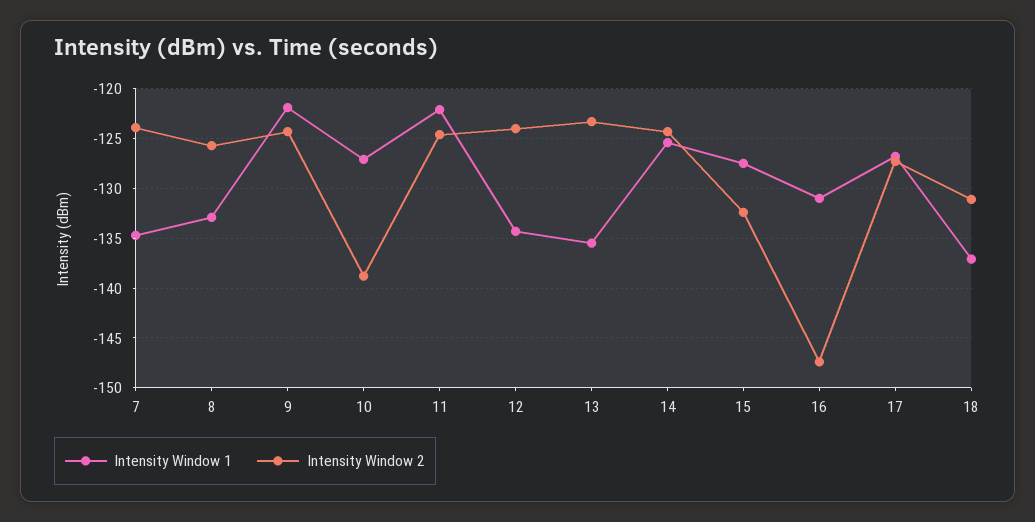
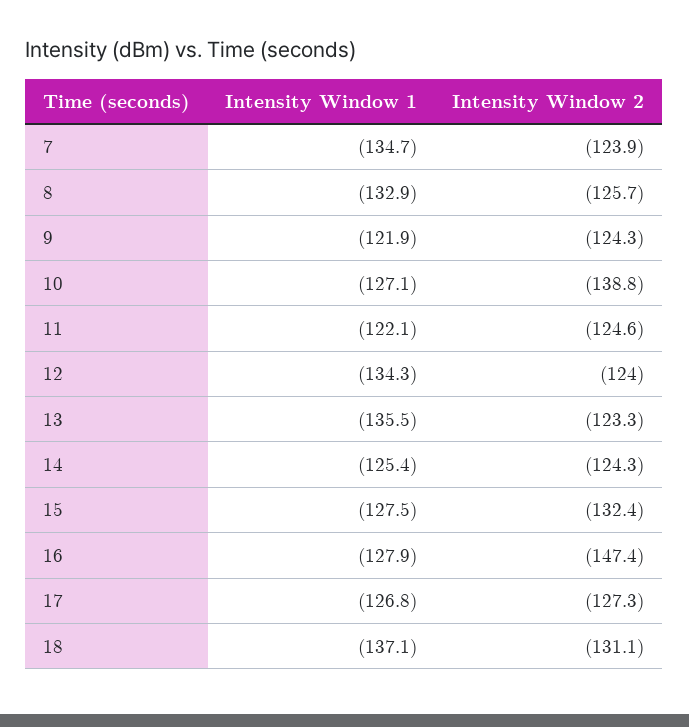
  {
    "Intensity Window 1": {
      "7": -134.7,
      "8": -132.9,
      "9": -121.9,
      "10": -127.1,
      "11": -122.1,
      "12": -134.3,
      "13": -135.5,
      "14": -125.4,
      "15": -127.5,
-     "16": -131,
+     "16": -127.9,
      "17": -126.8,
      "18": -137.1
    },
    "Intensity Window 2": {
      "7": -123.9,
      "8": -125.7,
      "9": -124.3,
      "10": -138.8,
      "11": -124.6,
      "12": -124,
      "13": -123.3,
      "14": -124.3,
      "15": -132.4,
      "16": -147.4,
      "17": -127.3,
      "18": -131.1
    }
  }

